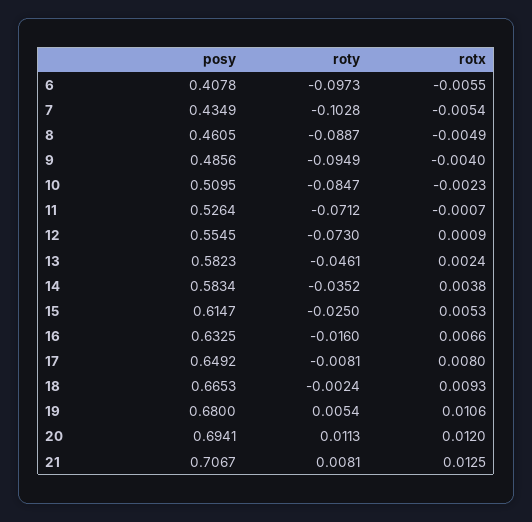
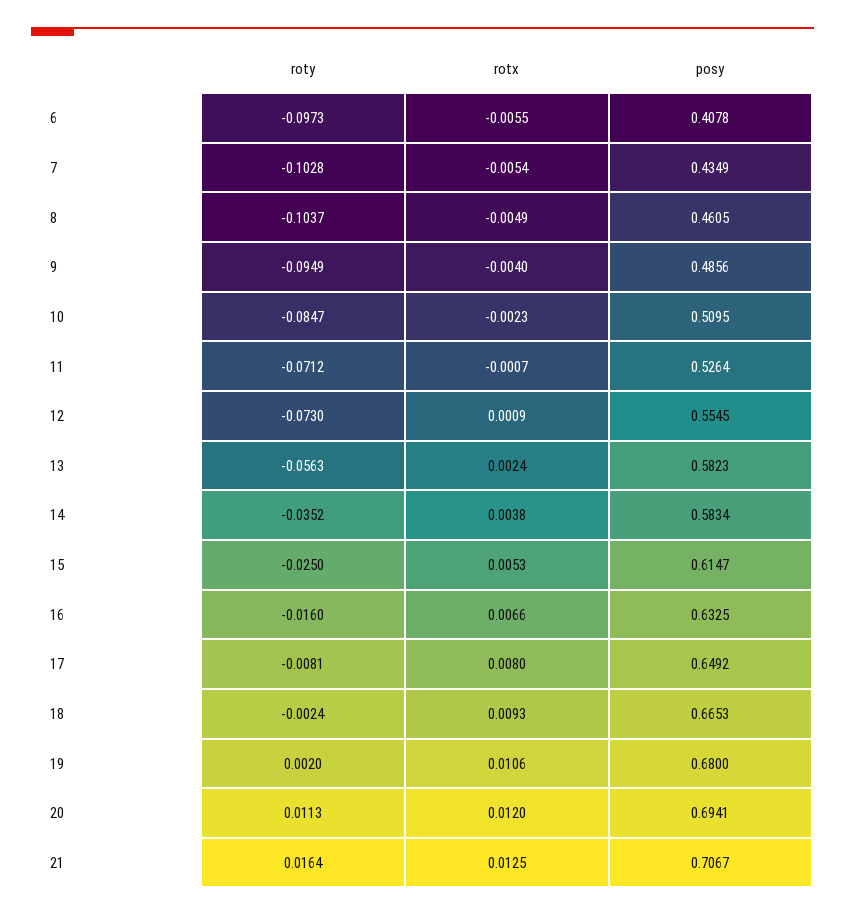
  {
    "posy": {
      "6": 0.4078,
      "7": 0.4349,
      "8": 0.4605,
      "9": 0.4856,
      "10": 0.5095,
      "11": 0.5264,
      "12": 0.5545,
      "13": 0.5823,
      "14": 0.5834,
      "15": 0.6147,
      "16": 0.6325,
      "17": 0.6492,
      "18": 0.6653,
      "19": 0.68,
      "20": 0.6941,
      "21": 0.7067
    },
    "roty": {
      "6": -0.0973,
      "7": -0.1028,
-     "8": -0.0887,
+     "8": -0.1037,
      "9": -0.0949,
      "10": -0.0847,
      "11": -0.0712,
      "12": -0.073,
-     "13": -0.0461,
+     "13": -0.0563,
      "14": -0.0352,
      "15": -0.025,
      "16": -0.016,
      "17": -0.0081,
      "18": -0.0024,
-     "19": 0.0054,
+     "19": 0.002,
      "20": 0.0113,
-     "21": 0.0081
+     "21": 0.0164
    },
    "rotx": {
      "6": -0.0055,
      "7": -0.0054,
      "8": -0.0049,
      "9": -0.004,
      "10": -0.0023,
      "11": -0.0007,
      "12": 0.0009,
      "13": 0.0024,
      "14": 0.0038,
      "15": 0.0053,
      "16": 0.0066,
      "17": 0.008,
      "18": 0.0093,
      "19": 0.0106,
      "20": 0.012,
      "21": 0.0125
    }
  }

